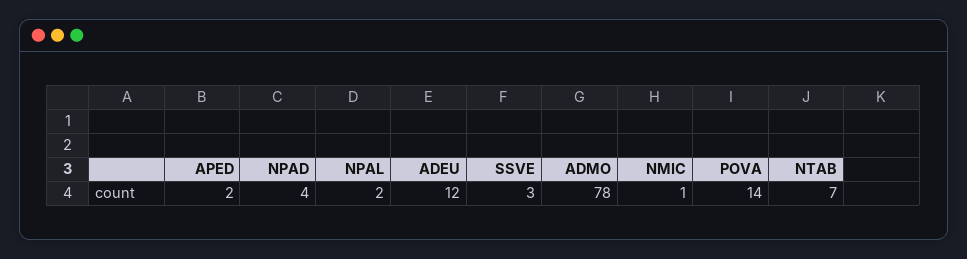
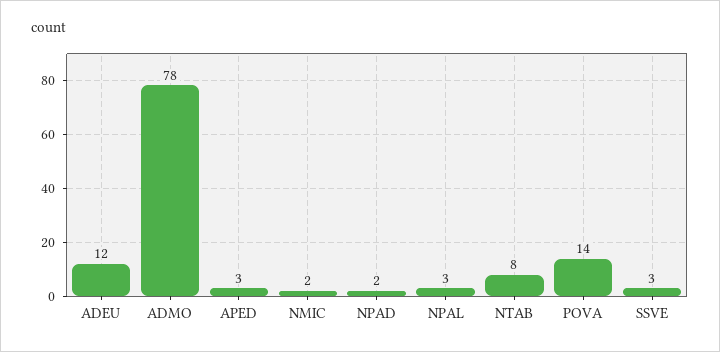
  {
-   "APED": 2,
+   "APED": 3,
-   "NPAD": 4,
+   "NPAD": 2,
-   "NPAL": 2,
+   "NPAL": 3,
    "ADEU": 12,
    "SSVE": 3,
    "ADMO": 78,
-   "NMIC": 1,
+   "NMIC": 2,
    "POVA": 14,
-   "NTAB": 7
+   "NTAB": 8
  }

